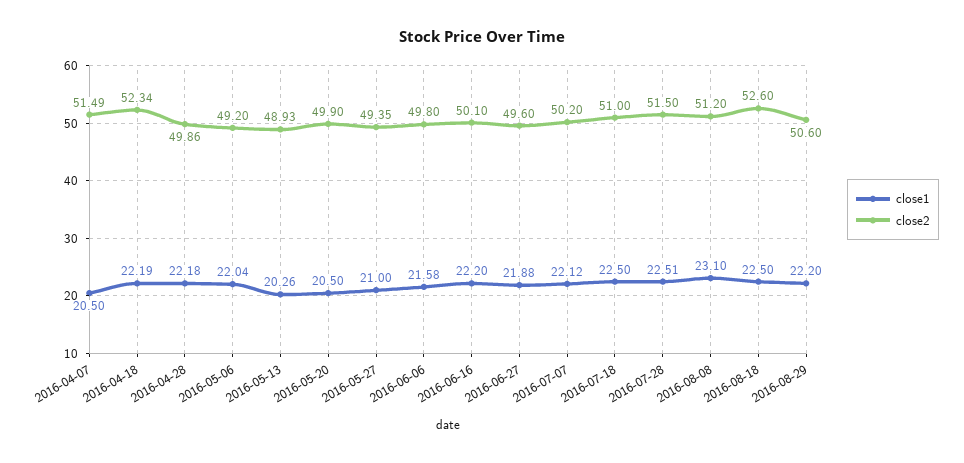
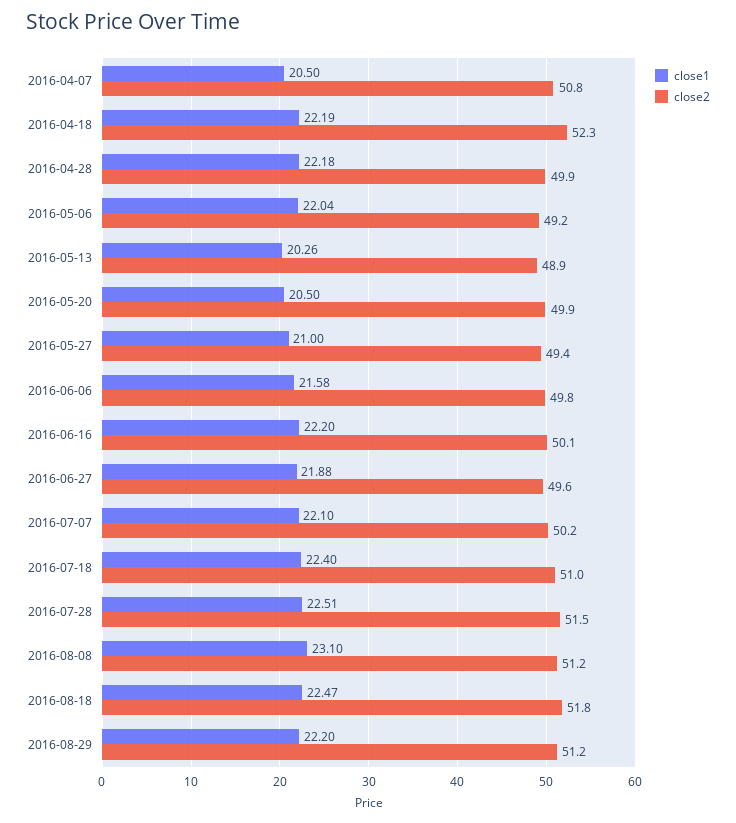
  {
    "close1": {
      "2016-04-07": 20.5,
      "2016-04-18": 22.19,
      "2016-04-28": 22.18,
      "2016-05-06": 22.04,
      "2016-05-13": 20.26,
      "2016-05-20": 20.5,
      "2016-05-27": 21,
      "2016-06-06": 21.58,
      "2016-06-16": 22.2,
      "2016-06-27": 21.88,
-     "2016-07-07": 22.12,
+     "2016-07-07": 22.1,
-     "2016-07-18": 22.5,
+     "2016-07-18": 22.4,
      "2016-07-28": 22.51,
      "2016-08-08": 23.1,
-     "2016-08-18": 22.5,
+     "2016-08-18": 22.47,
      "2016-08-29": 22.2
    },
    "close2": {
-     "2016-04-07": 51.49,
+     "2016-04-07": 50.8,
      "2016-04-18": 52.34,
      "2016-04-28": 49.86,
      "2016-05-06": 49.2,
      "2016-05-13": 48.93,
      "2016-05-20": 49.9,
      "2016-05-27": 49.35,
      "2016-06-06": 49.8,
      "2016-06-16": 50.1,
      "2016-06-27": 49.6,
      "2016-07-07": 50.2,
      "2016-07-18": 51,
      "2016-07-28": 51.5,
      "2016-08-08": 51.2,
-     "2016-08-18": 52.6,
+     "2016-08-18": 51.8,
-     "2016-08-29": 50.6
+     "2016-08-29": 51.2
    }
  }

